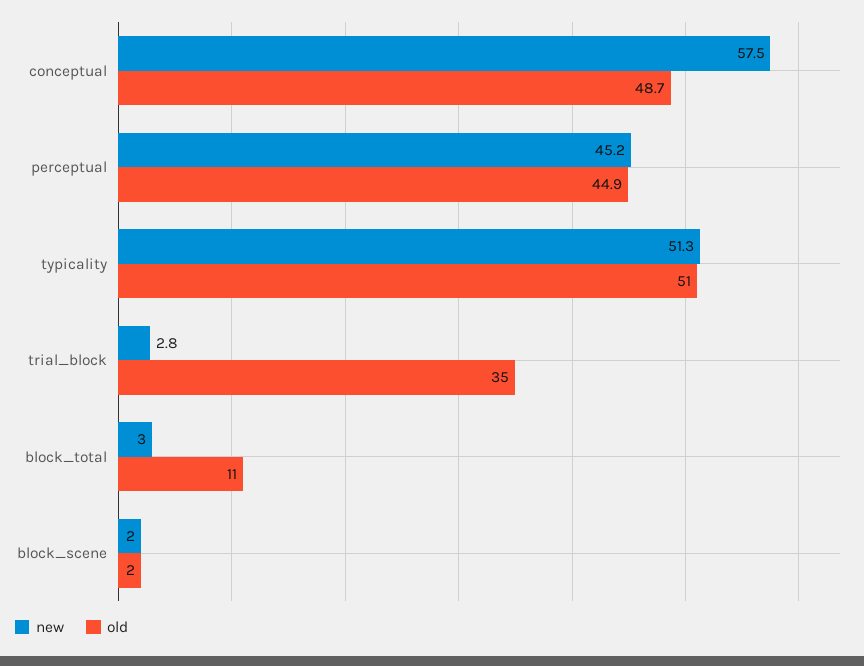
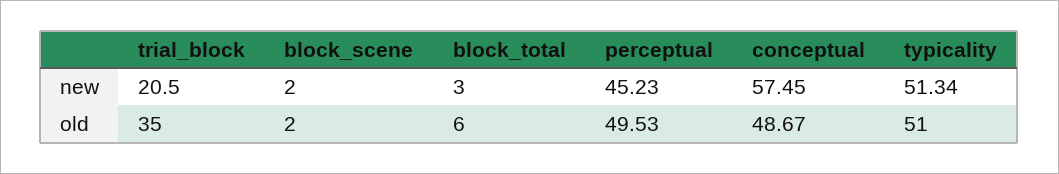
  {
    "new": {
      "conceptual": 57.45,
      "perceptual": 45.23,
      "typicality": 51.34,
-     "trial_block": 2.8,
+     "trial_block": 20.5,
      "block_total": 3,
      "block_scene": 2
    },
    "old": {
      "conceptual": 48.67,
-     "perceptual": 44.9,
+     "perceptual": 49.53,
      "typicality": 51,
      "trial_block": 35,
-     "block_total": 11,
+     "block_total": 6,
      "block_scene": 2
    }
  }

